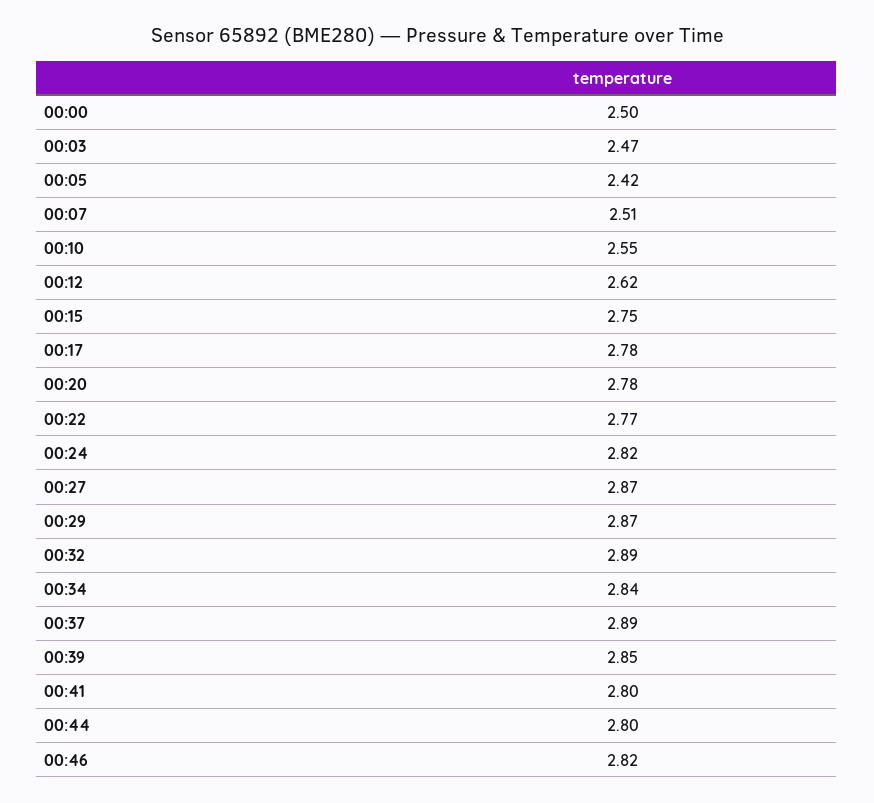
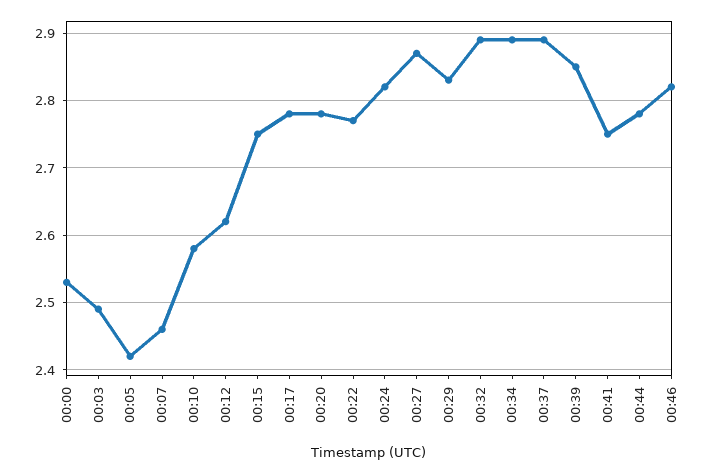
  {
-   "00:00": 2.5,
+   "00:00": 2.53,
-   "00:03": 2.47,
+   "00:03": 2.49,
    "00:05": 2.42,
-   "00:07": 2.51,
+   "00:07": 2.46,
-   "00:10": 2.55,
+   "00:10": 2.58,
    "00:12": 2.62,
    "00:15": 2.75,
    "00:17": 2.78,
    "00:20": 2.78,
    "00:22": 2.77,
    "00:24": 2.82,
    "00:27": 2.87,
-   "00:29": 2.87,
+   "00:29": 2.83,
    "00:32": 2.89,
-   "00:34": 2.84,
+   "00:34": 2.89,
    "00:37": 2.89,
    "00:39": 2.85,
-   "00:41": 2.8,
+   "00:41": 2.75,
-   "00:44": 2.8,
+   "00:44": 2.78,
    "00:46": 2.82
  }

